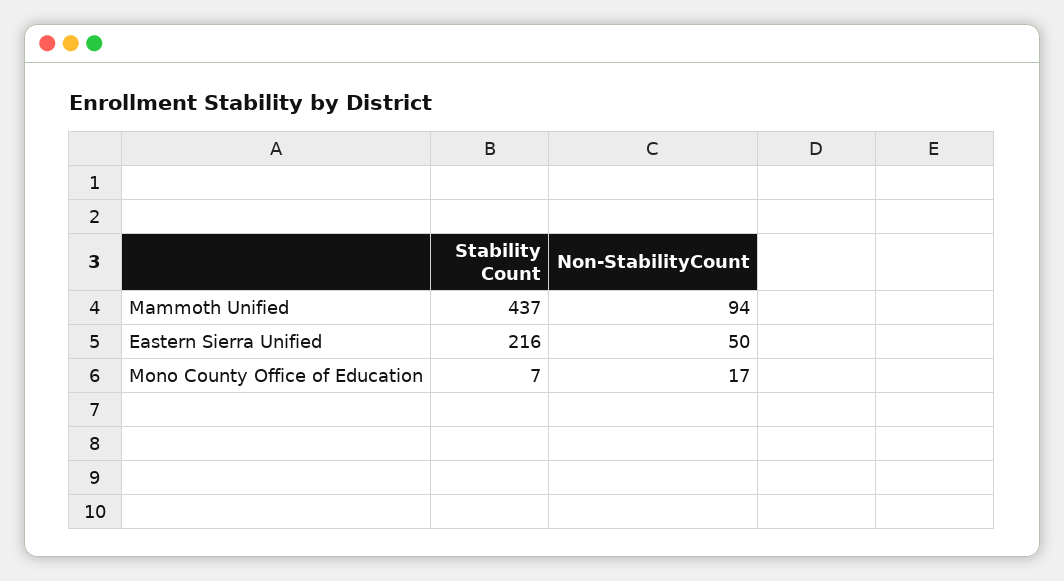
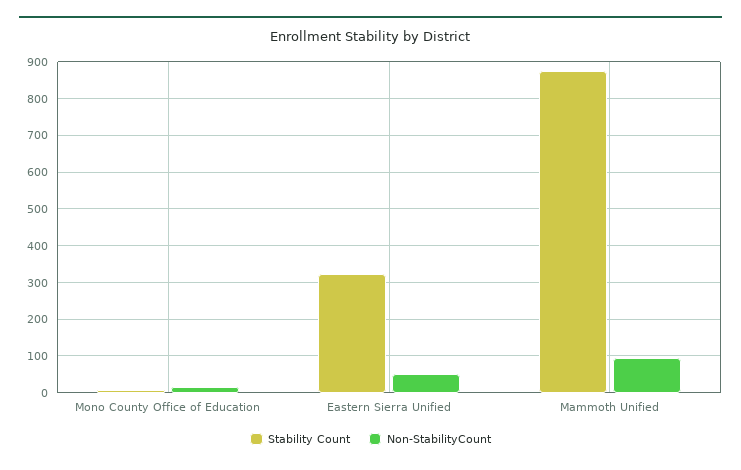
  {
    "Stability Count": {
-     "Mammoth Unified": 437,
+     "Mammoth Unified": 880,
-     "Eastern Sierra Unified": 216,
+     "Eastern Sierra Unified": 320,
      "Mono County Office of Education": 7
    },
    "Non-StabilityCount": {
      "Mammoth Unified": 94,
      "Eastern Sierra Unified": 50,
      "Mono County Office of Education": 17
    }
  }

